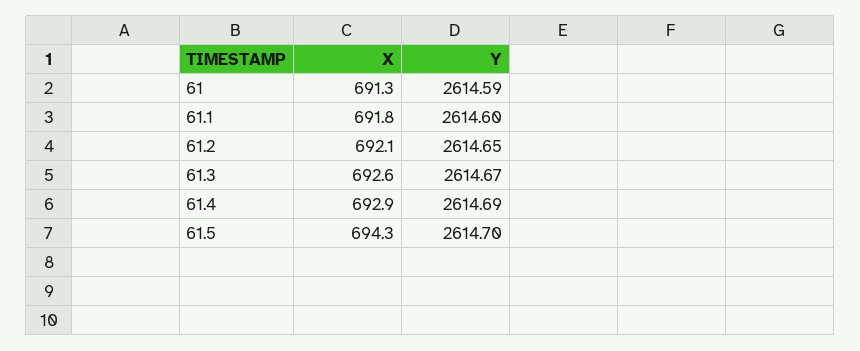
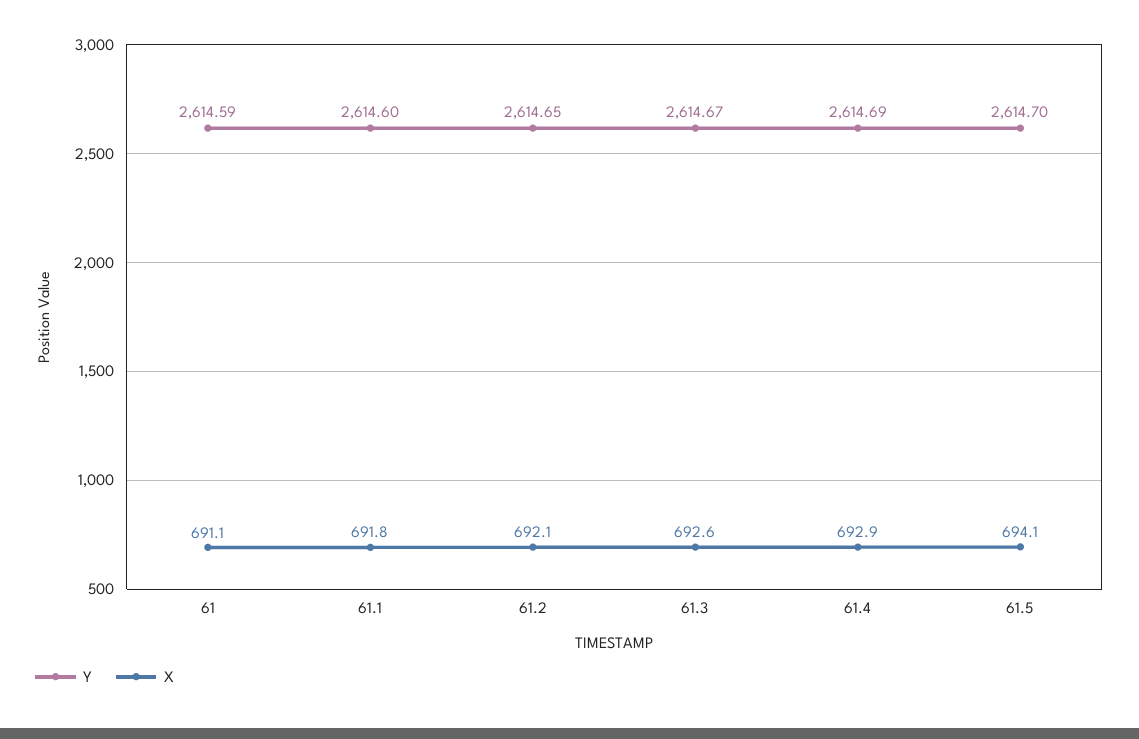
  {
    "X": {
-     "61": 691.3,
+     "61": 691.1,
      "61.1": 691.8,
      "61.2": 692.1,
      "61.3": 692.6,
      "61.4": 692.9,
-     "61.5": 694.3
+     "61.5": 694.1
    },
    "Y": {
      "61": 2614.59,
      "61.1": 2614.6,
      "61.2": 2614.65,
      "61.3": 2614.67,
      "61.4": 2614.69,
      "61.5": 2614.7
    }
  }

